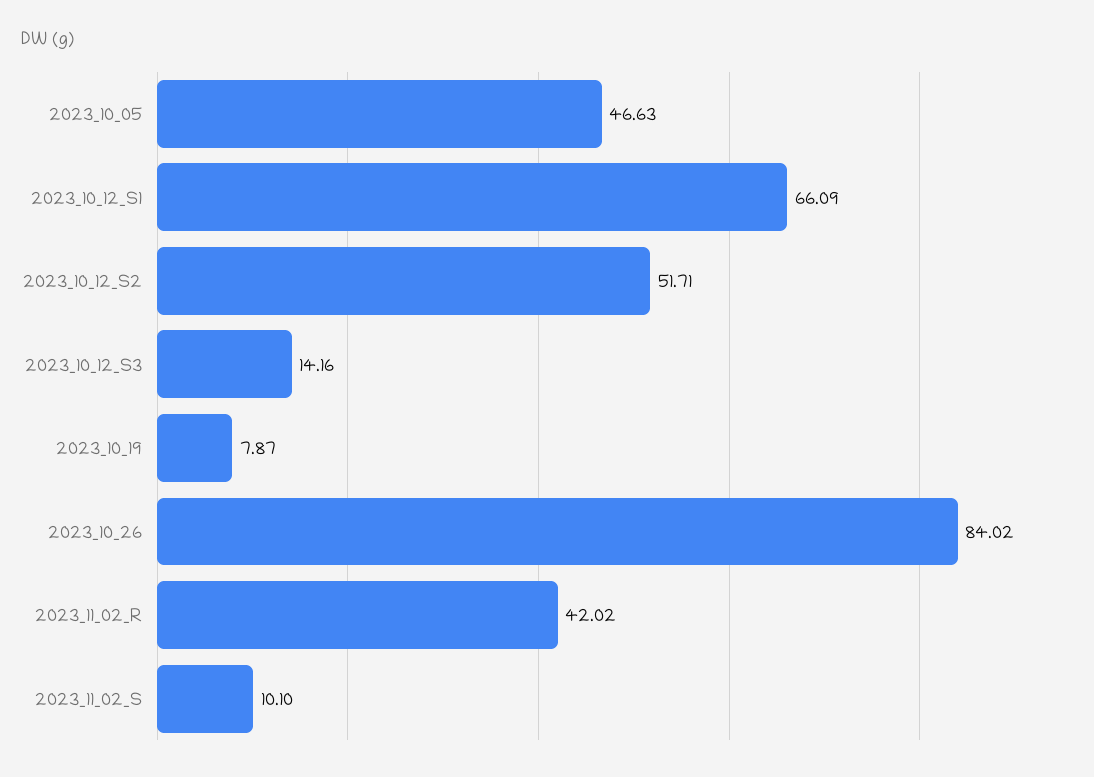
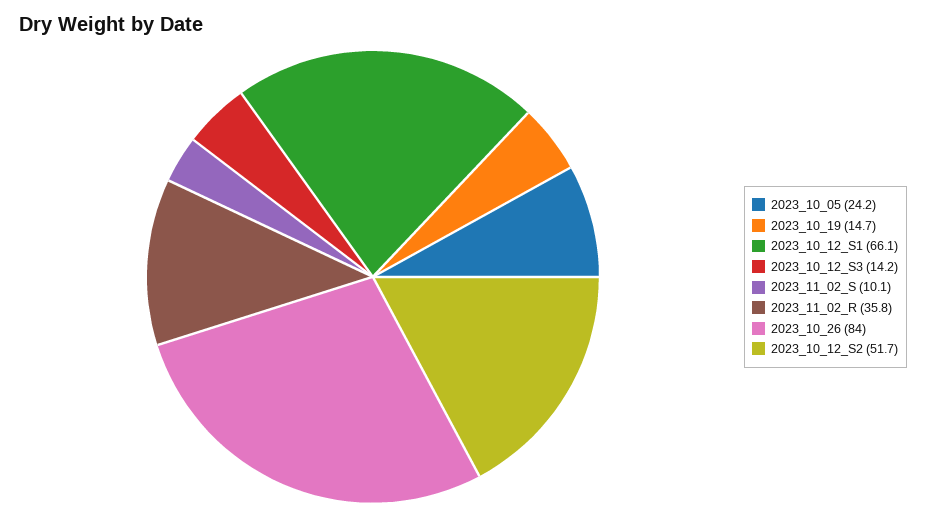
  {
-   "2023_10_05": 46.63,
+   "2023_10_05": 24.2,
    "2023_10_12_S1": 66.09,
    "2023_10_12_S2": 51.71,
    "2023_10_12_S3": 14.16,
-   "2023_10_19": 7.87,
+   "2023_10_19": 14.7,
    "2023_10_26": 84.02,
-   "2023_11_02_R": 42.02,
+   "2023_11_02_R": 35.8,
    "2023_11_02_S": 10.1
  }

